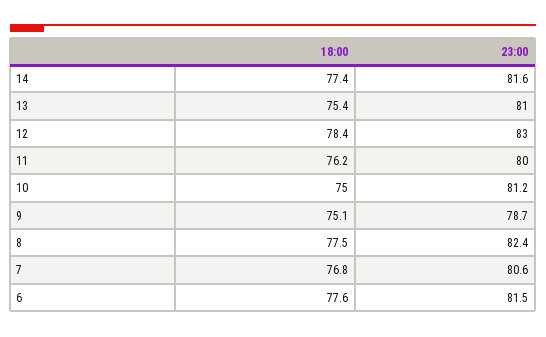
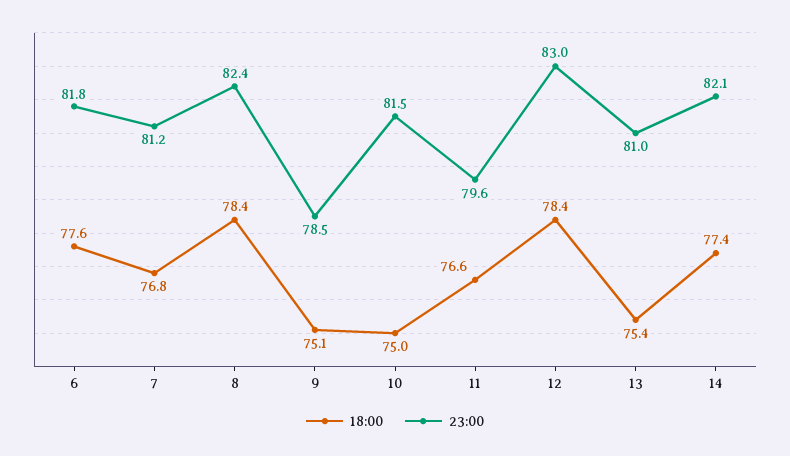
  {
    "18:00": {
      "14": 77.4,
      "13": 75.4,
      "12": 78.4,
-     "11": 76.2,
+     "11": 76.6,
      "10": 75,
      "9": 75.1,
-     "8": 77.5,
+     "8": 78.4,
      "7": 76.8,
      "6": 77.6
    },
    "23:00": {
-     "14": 81.6,
+     "14": 82.1,
      "13": 81,
      "12": 83,
-     "11": 80,
+     "11": 79.6,
-     "10": 81.2,
+     "10": 81.5,
-     "9": 78.7,
+     "9": 78.5,
      "8": 82.4,
-     "7": 80.6,
+     "7": 81.2,
-     "6": 81.5
+     "6": 81.8
    }
  }

